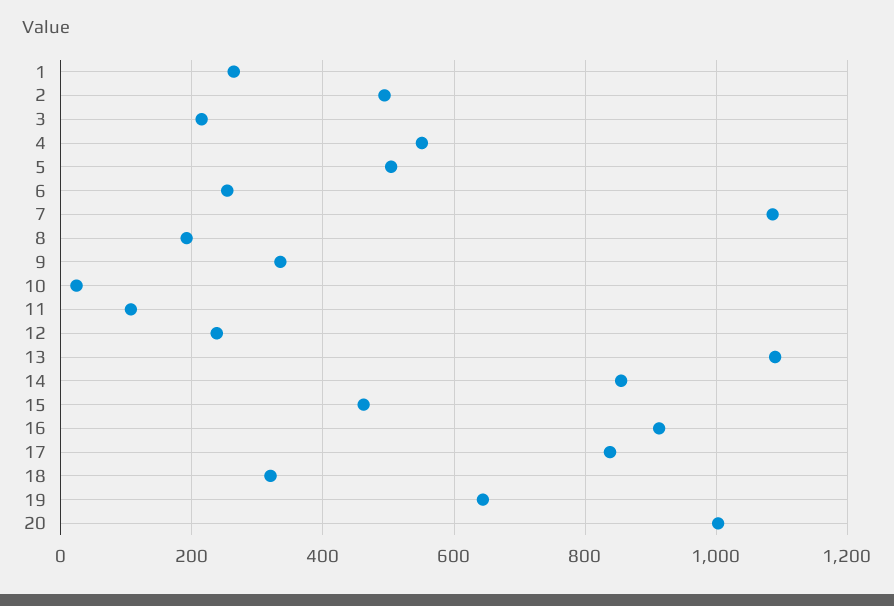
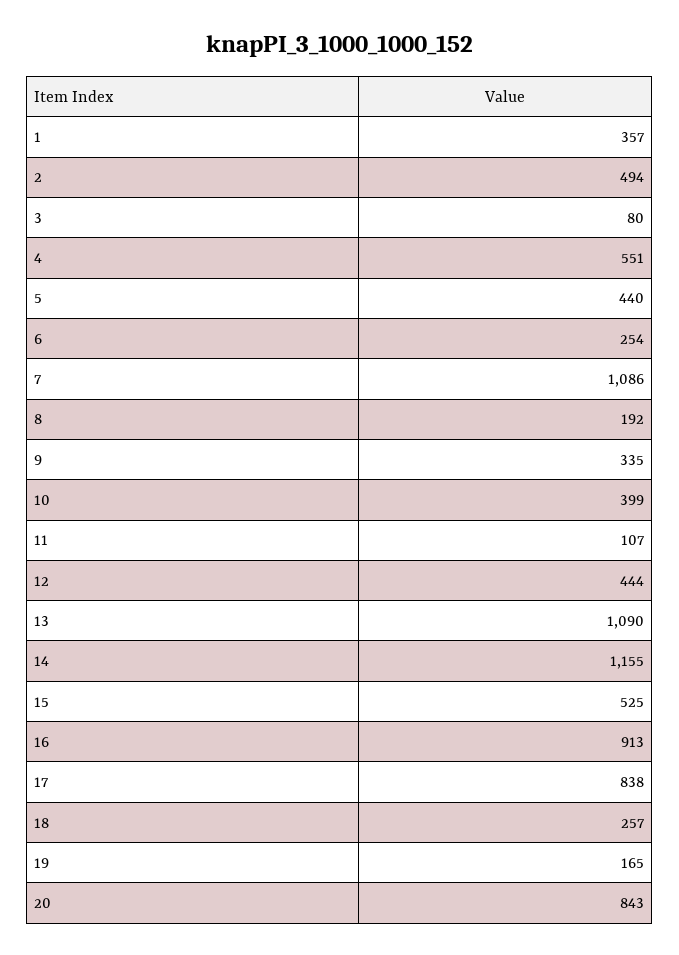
  {
-   "1": 260,
+   "1": 357,
    "2": 494,
-   "3": 220,
+   "3": 80,
    "4": 551,
-   "5": 500,
+   "5": 440,
    "6": 254,
    "7": 1086,
    "8": 192,
    "9": 335,
-   "10": 20,
+   "10": 399,
    "11": 107,
-   "12": 240,
+   "12": 444,
    "13": 1090,
-   "14": 860,
+   "14": 1155,
-   "15": 460,
+   "15": 525,
    "16": 913,
    "17": 838,
-   "18": 320,
+   "18": 257,
-   "19": 640,
+   "19": 165,
-   "20": 1000
+   "20": 843
  }

